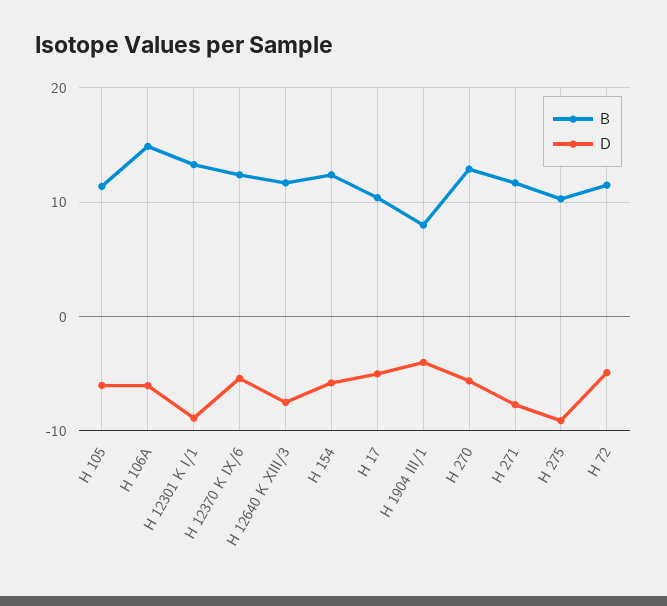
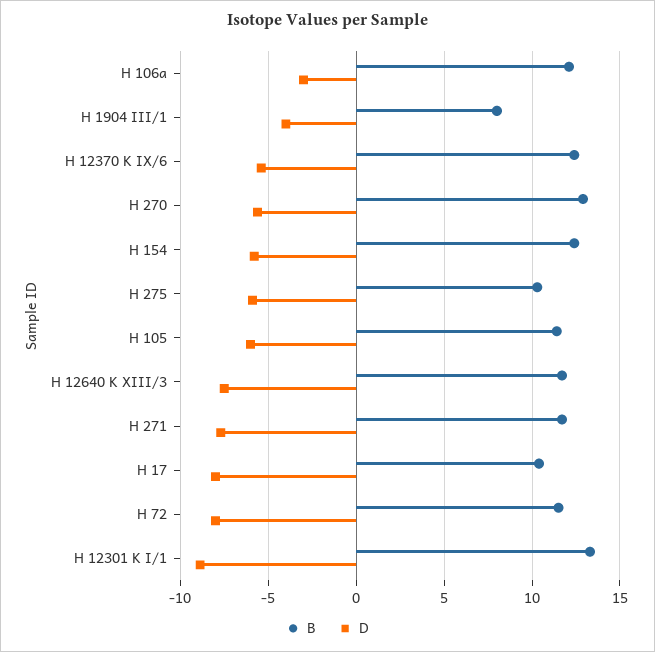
  {
    "B": {
      "H 105": 11.5,
-     "H 106A": 15,
+     "H 106A": 12,
      "H 12301 K I/1": 13.5,
      "H 12370 K IX/6": 12.5,
      "H 12640 K XIII/3": 11.5,
      "H 154": 12.5,
      "H 17": 10.5,
      "H 1904 III/1": 8,
      "H 270": 13,
      "H 271": 11.5,
      "H 275": 10.5,
      "H 72": 11.5
    },
    "D": {
      "H 105": -6,
-     "H 106A": -6,
+     "H 106A": -3,
      "H 12301 K I/1": -9,
      "H 12370 K IX/6": -5.5,
      "H 12640 K XIII/3": -7.5,
      "H 154": -6,
-     "H 17": -5,
+     "H 17": -8,
      "H 1904 III/1": -4,
      "H 270": -5.5,
      "H 271": -7.5,
-     "H 275": -9,
+     "H 275": -6,
-     "H 72": -5
+     "H 72": -8
    }
  }

